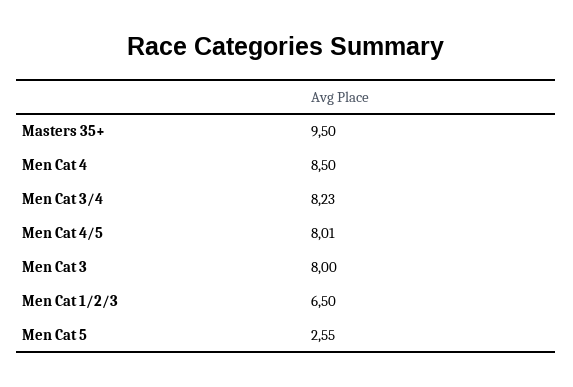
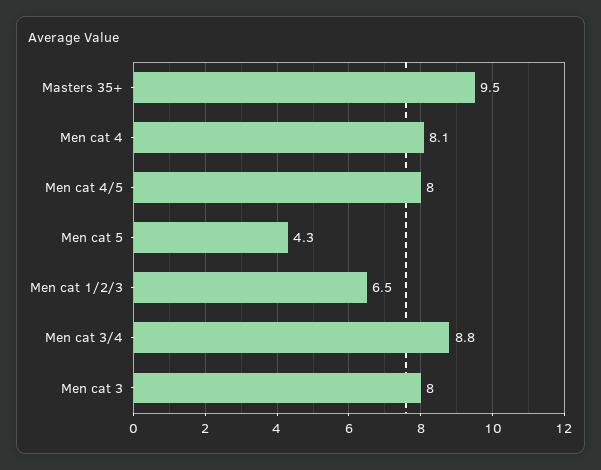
  {
    "Masters 35+": 9.5,
-   "Men Cat 4": 8.5,
+   "Men Cat 4": 8.1,
-   "Men Cat 3/4": 8.23,
+   "Men Cat 3/4": 8.8,
    "Men Cat 4/5": 8.01,
    "Men Cat 3": 8,
    "Men Cat 1/2/3": 6.5,
-   "Men Cat 5": 2.55
+   "Men Cat 5": 4.3
  }

